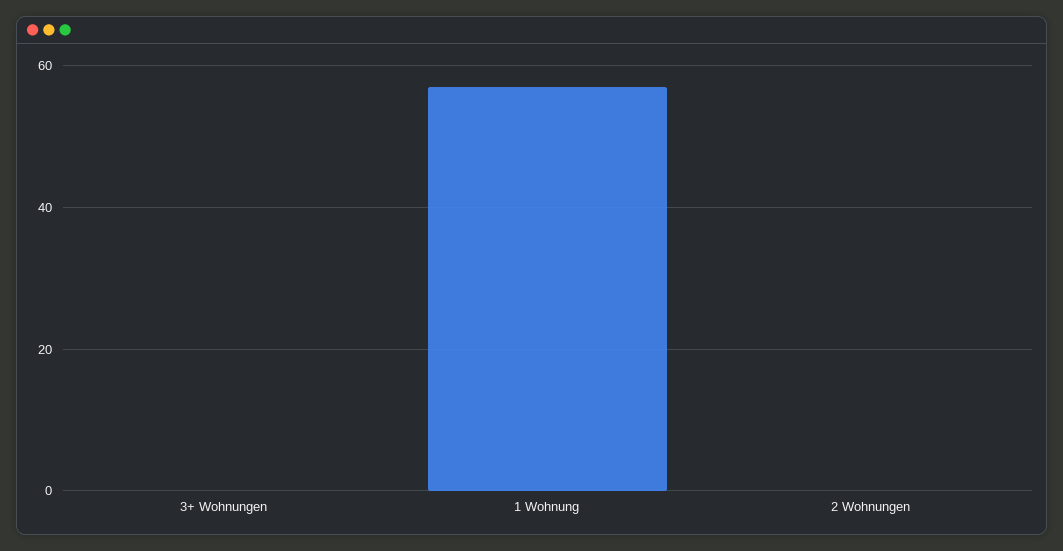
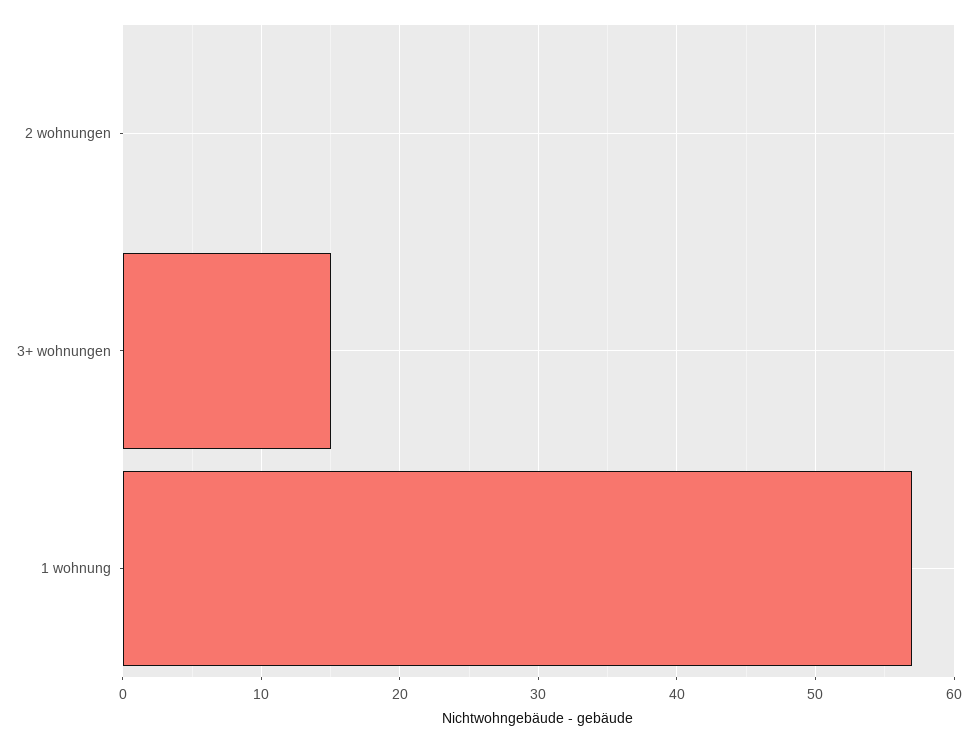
  {
-   "3+ Wohnungen": 0,
+   "3+ Wohnungen": 15,
    "1 Wohnung": 57,
    "2 Wohnungen": 0
  }

